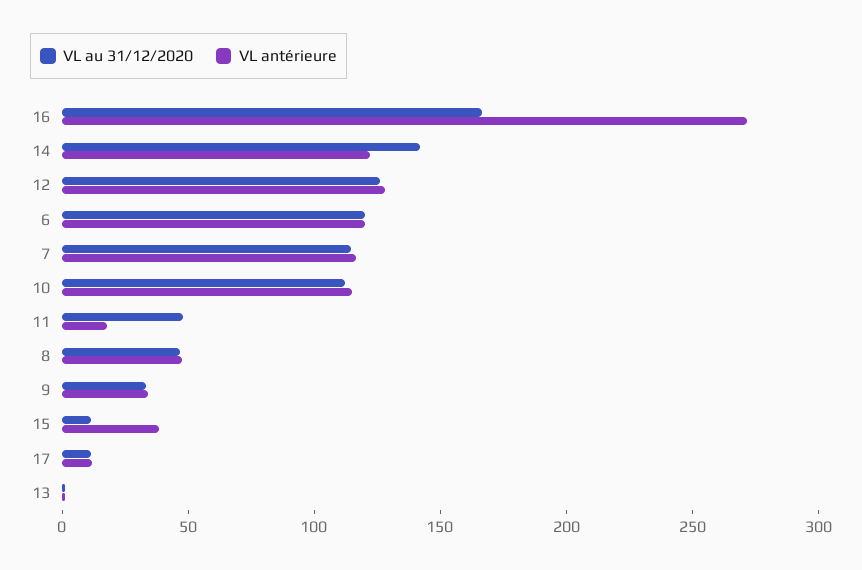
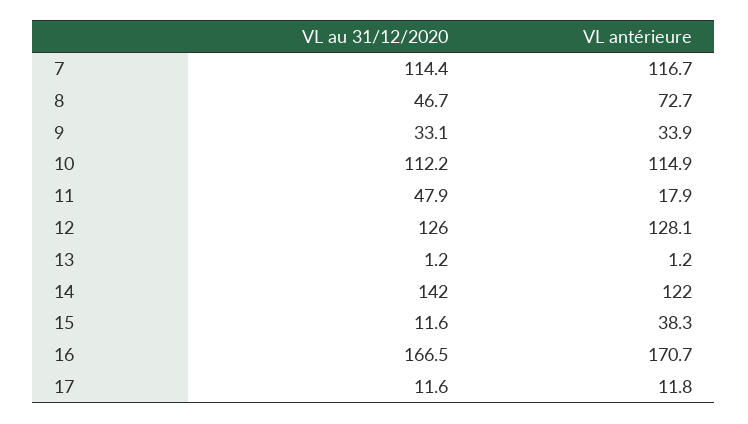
  {
    "VL au 31/12/2020": {
      "16": 166.5,
      "14": 142,
      "12": 126,
-     "6": 120,
      "7": 114.4,
      "10": 112.2,
      "11": 47.9,
      "8": 46.7,
      "9": 33.1,
      "15": 11.6,
      "17": 11.6,
      "13": 1.2
    },
    "VL antérieure": {
-     "16": 270,
+     "16": 170.7,
      "14": 122,
      "12": 128.1,
-     "6": 120,
      "7": 116.7,
      "10": 114.9,
      "11": 17.9,
-     "8": 50,
+     "8": 72.7,
      "9": 33.9,
      "15": 38.3,
      "17": 11.8,
      "13": 1.2
    }
  }

